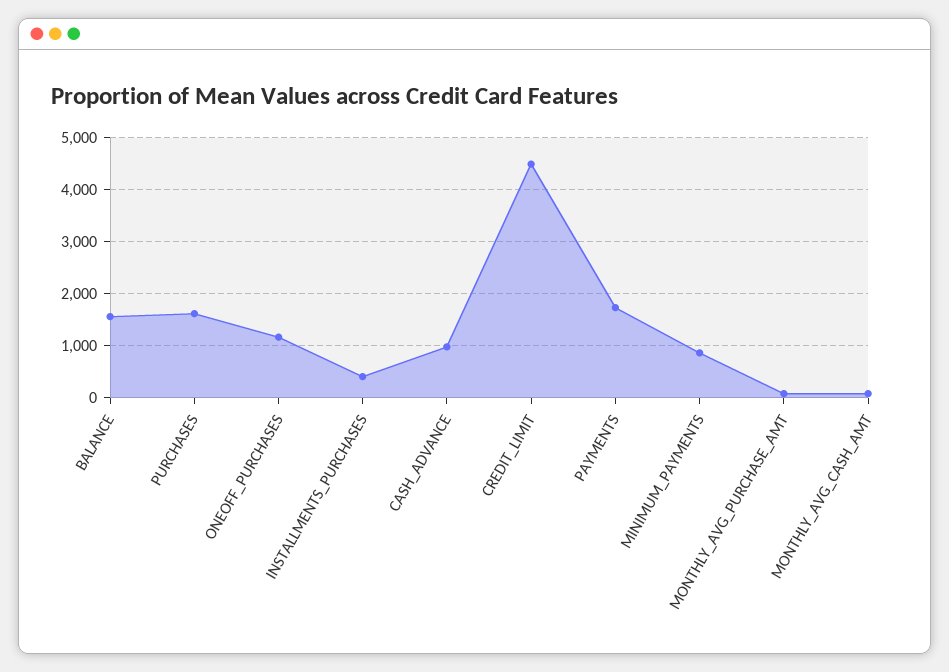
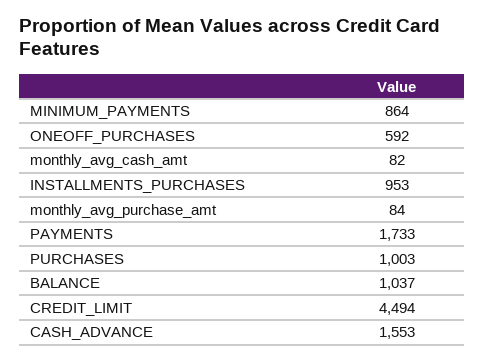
  {
-   "BALANCE": 1600,
+   "BALANCE": 1037,
-   "PURCHASES": 1600,
+   "PURCHASES": 1003,
-   "ONEOFF_PURCHASES": 1200,
+   "ONEOFF_PURCHASES": 592,
-   "INSTALLMENTS_PURCHASES": 400,
+   "INSTALLMENTS_PURCHASES": 953,
-   "CASH_ADVANCE": 1000,
+   "CASH_ADVANCE": 1553,
    "CREDIT_LIMIT": 4494,
    "PAYMENTS": 1733,
    "MINIMUM_PAYMENTS": 864,
    "MONTHLY_AVG_PURCHASE_AMT": 84,
    "MONTHLY_AVG_CASH_AMT": 82
  }

